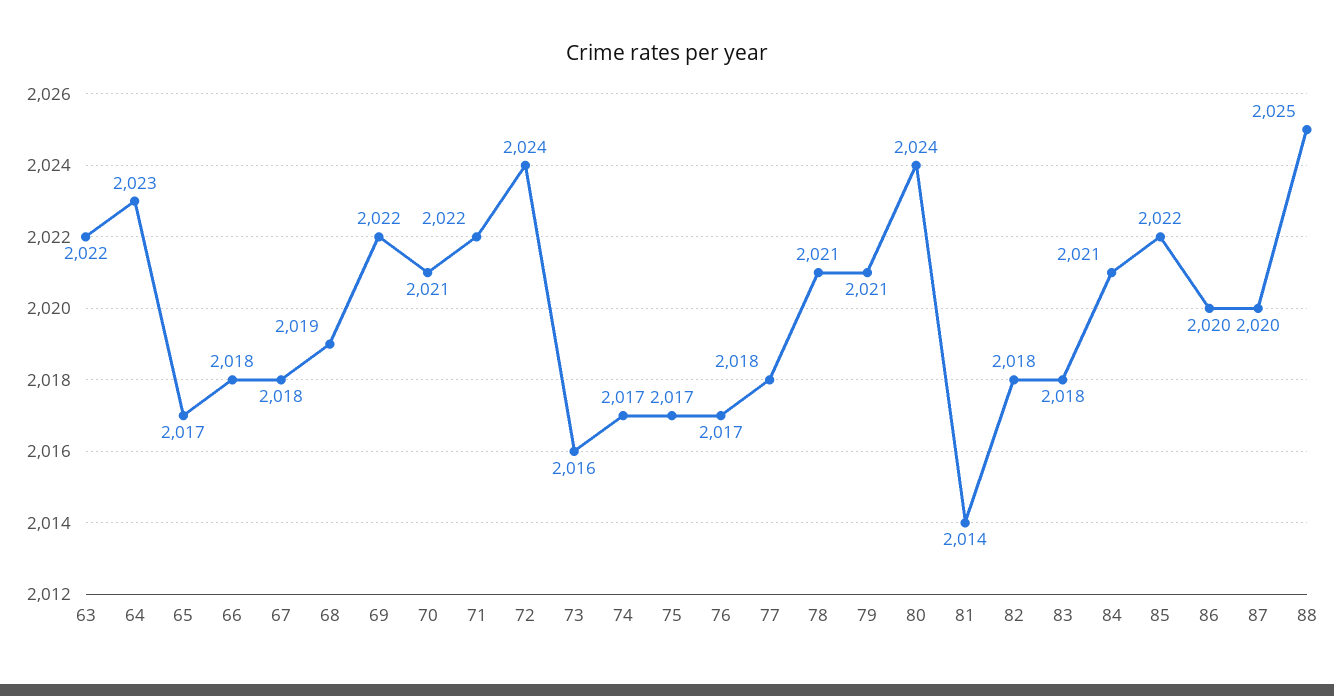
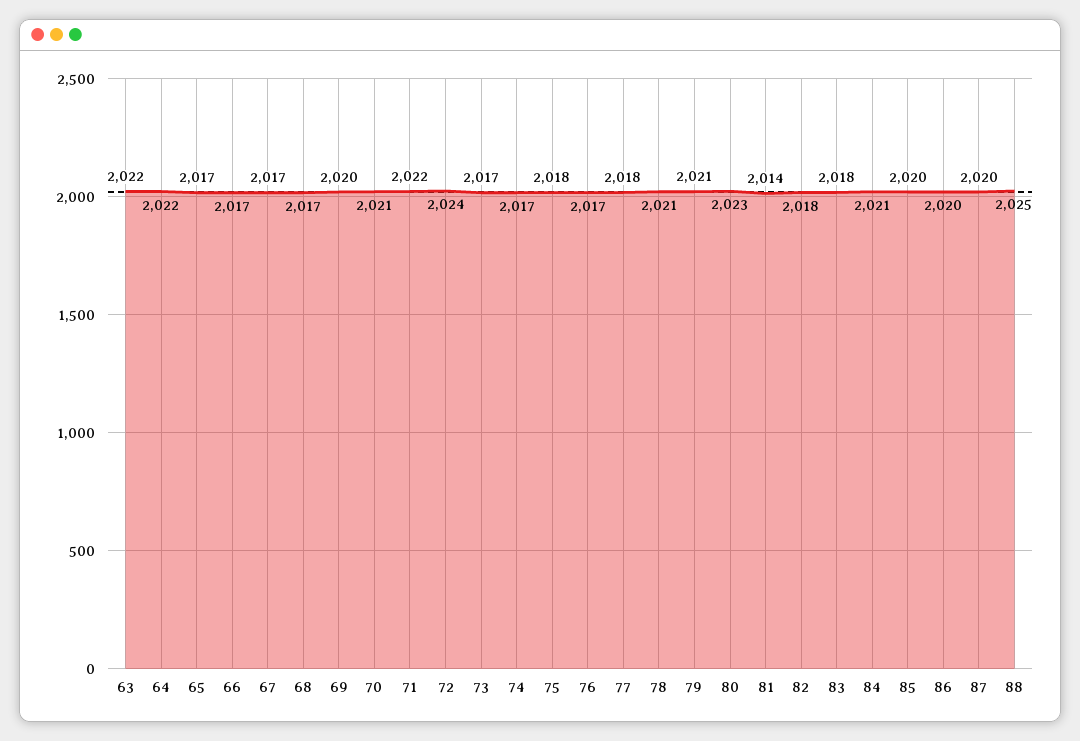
  {
    "63": 2022,
-   "64": 2023,
+   "64": 2022,
    "65": 2017,
-   "66": 2018,
+   "66": 2017,
-   "67": 2018,
+   "67": 2017,
-   "68": 2019,
+   "68": 2017,
-   "69": 2022,
+   "69": 2020,
    "70": 2021,
    "71": 2022,
    "72": 2024,
-   "73": 2016,
+   "73": 2017,
    "74": 2017,
-   "75": 2017,
+   "75": 2018,
    "76": 2017,
    "77": 2018,
    "78": 2021,
    "79": 2021,
-   "80": 2024,
+   "80": 2023,
    "81": 2014,
    "82": 2018,
    "83": 2018,
    "84": 2021,
-   "85": 2022,
+   "85": 2020,
    "86": 2020,
    "87": 2020,
    "88": 2025
  }

